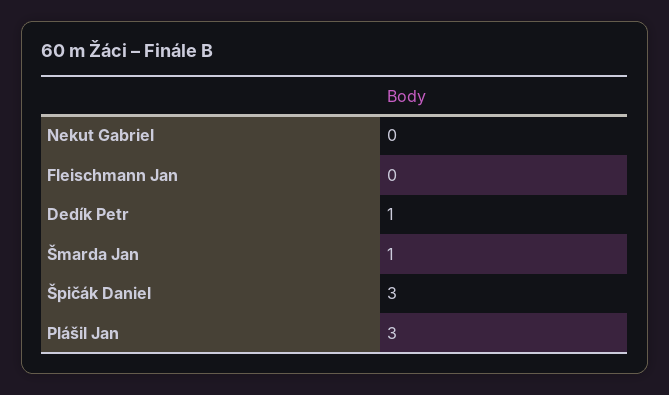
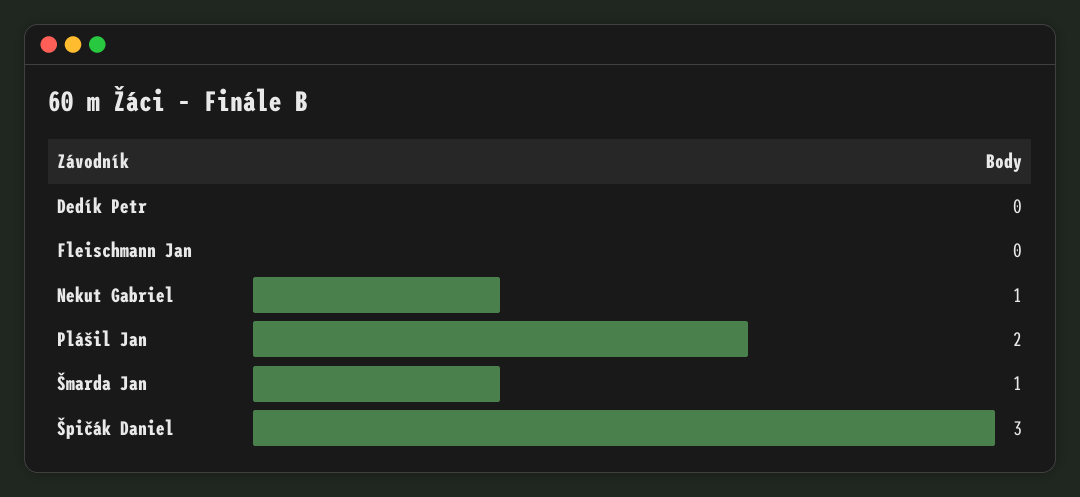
  {
-   "Nekut Gabriel": 0,
+   "Nekut Gabriel": 1,
    "Fleischmann Jan": 0,
-   "Dedík Petr": 1,
+   "Dedík Petr": 0,
    "Šmarda Jan": 1,
    "Špičák Daniel": 3,
-   "Plášil Jan": 3
+   "Plášil Jan": 2
  }

